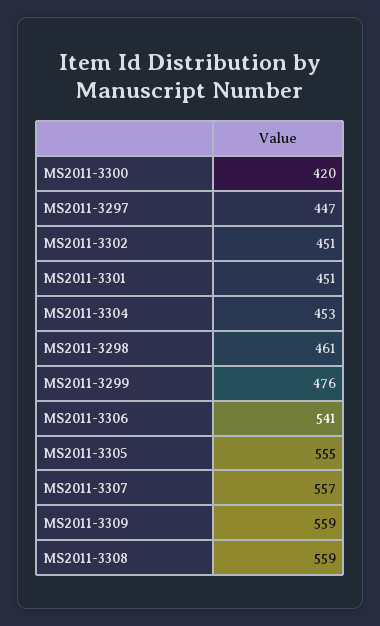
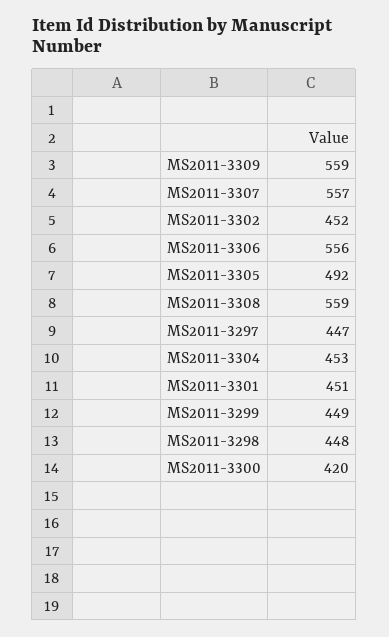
  {
    "MS2011-3300": 420,
    "MS2011-3297": 447,
-   "MS2011-3302": 451,
+   "MS2011-3302": 452,
    "MS2011-3301": 451,
    "MS2011-3304": 453,
-   "MS2011-3298": 461,
+   "MS2011-3298": 448,
-   "MS2011-3299": 476,
+   "MS2011-3299": 449,
-   "MS2011-3306": 541,
+   "MS2011-3306": 556,
-   "MS2011-3305": 555,
+   "MS2011-3305": 492,
    "MS2011-3307": 557,
    "MS2011-3309": 559,
    "MS2011-3308": 559
  }

